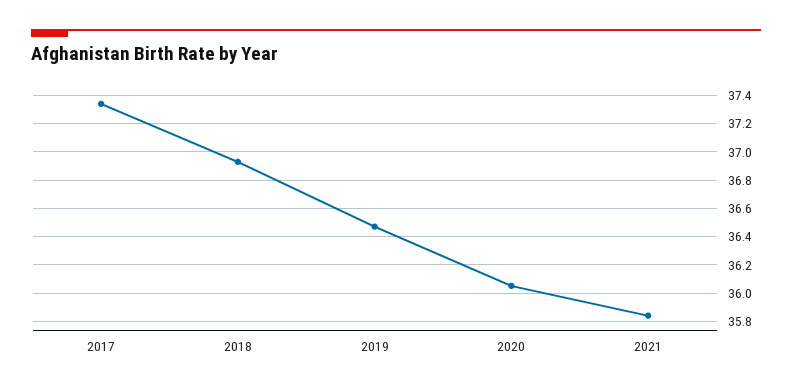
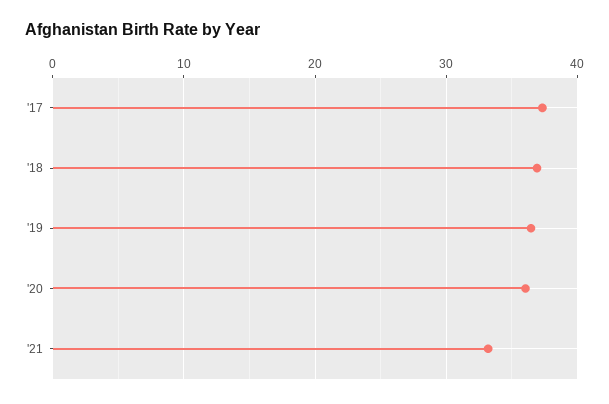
  {
    "2017": 37.35,
    "2018": 36.95,
    "2019": 36.45,
    "2020": 36.05,
-   "2021": 35.85
+   "2021": 33
  }

